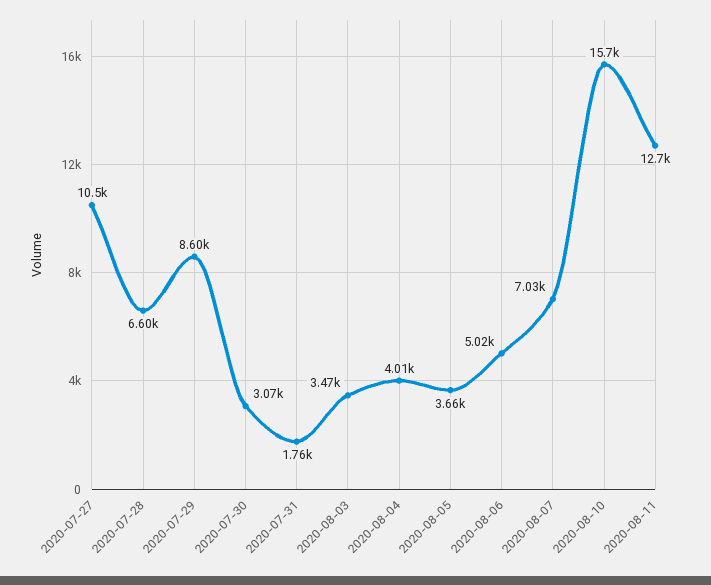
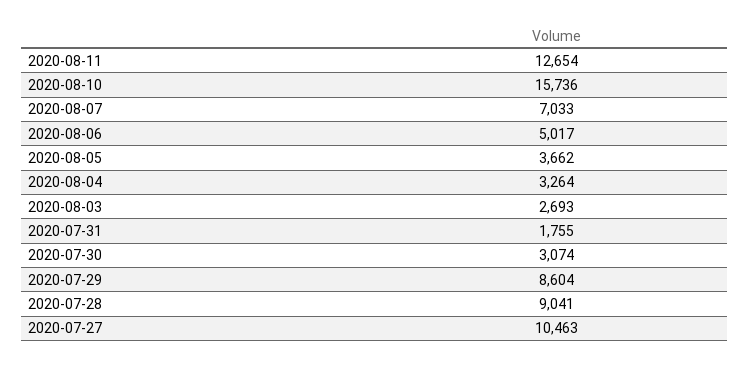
  {
    "2020-07-27": 10463,
-   "2020-07-28": 6600,
+   "2020-07-28": 9041,
    "2020-07-29": 8604,
    "2020-07-30": 3074,
    "2020-07-31": 1755,
-   "2020-08-03": 3470,
+   "2020-08-03": 2693,
-   "2020-08-04": 4010,
+   "2020-08-04": 3264,
    "2020-08-05": 3662,
    "2020-08-06": 5017,
    "2020-08-07": 7033,
    "2020-08-10": 15736,
    "2020-08-11": 12654
  }

